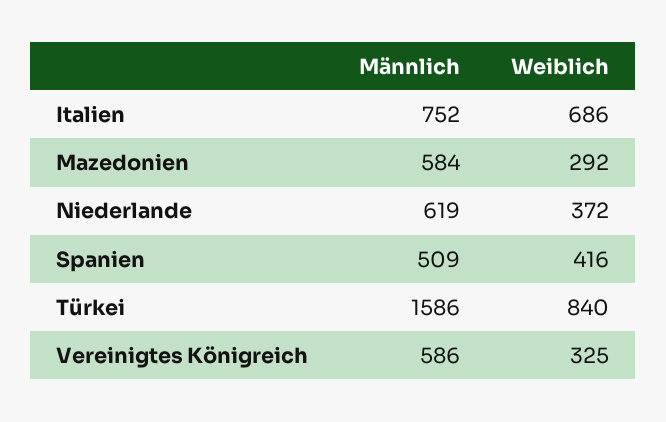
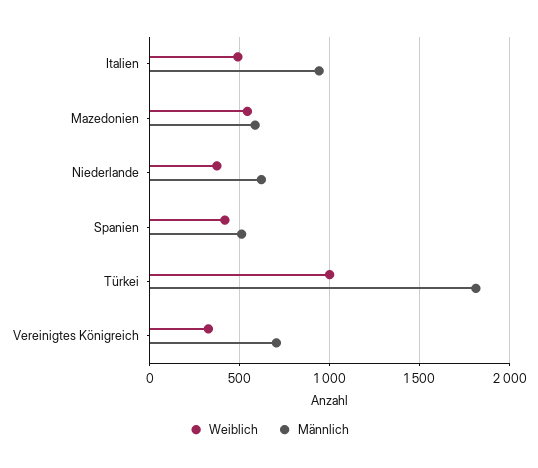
  {
    "Männlich": {
-     "Italien": 752,
+     "Italien": 950,
      "Mazedonien": 584,
      "Niederlande": 619,
      "Spanien": 509,
-     "Türkei": 1586,
+     "Türkei": 1800,
-     "Vereinigtes Königreich": 586
+     "Vereinigtes Königreich": 700
    },
    "Weiblich": {
-     "Italien": 686,
+     "Italien": 500,
-     "Mazedonien": 292,
+     "Mazedonien": 550,
      "Niederlande": 372,
      "Spanien": 416,
-     "Türkei": 840,
+     "Türkei": 1000,
      "Vereinigtes Königreich": 325
    }
  }

